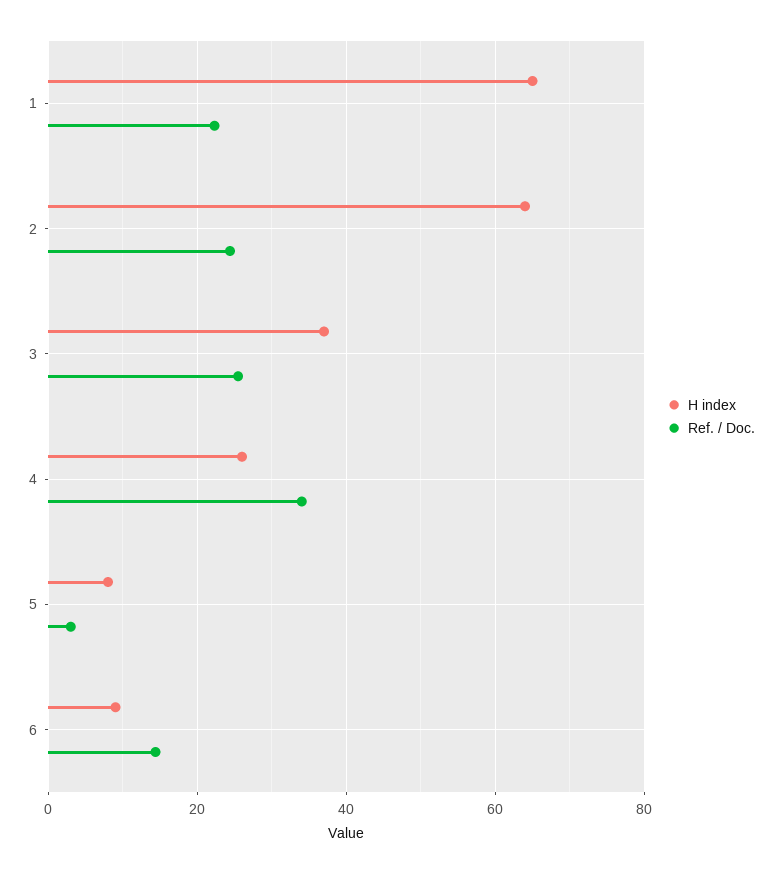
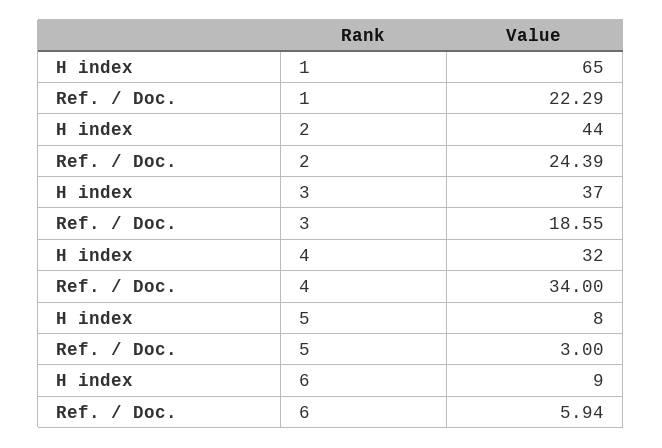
  {
    "H index": {
      "1": 65,
-     "2": 64,
+     "2": 44,
      "3": 37,
-     "4": 26,
+     "4": 32,
      "5": 8,
      "6": 9
    },
    "Ref. / Doc.": {
      "1": 22.29,
      "2": 24.39,
-     "3": 26,
+     "3": 18.55,
      "4": 34,
      "5": 3,
-     "6": 14
+     "6": 5.94
    }
  }

